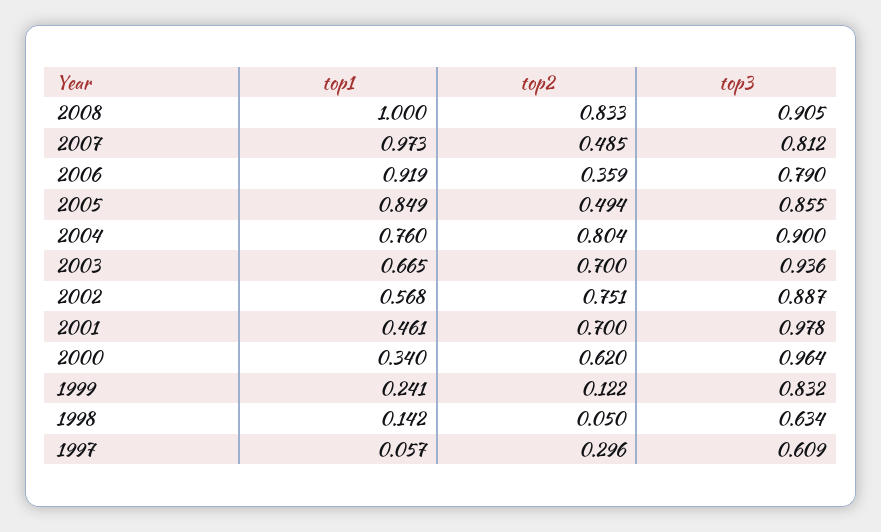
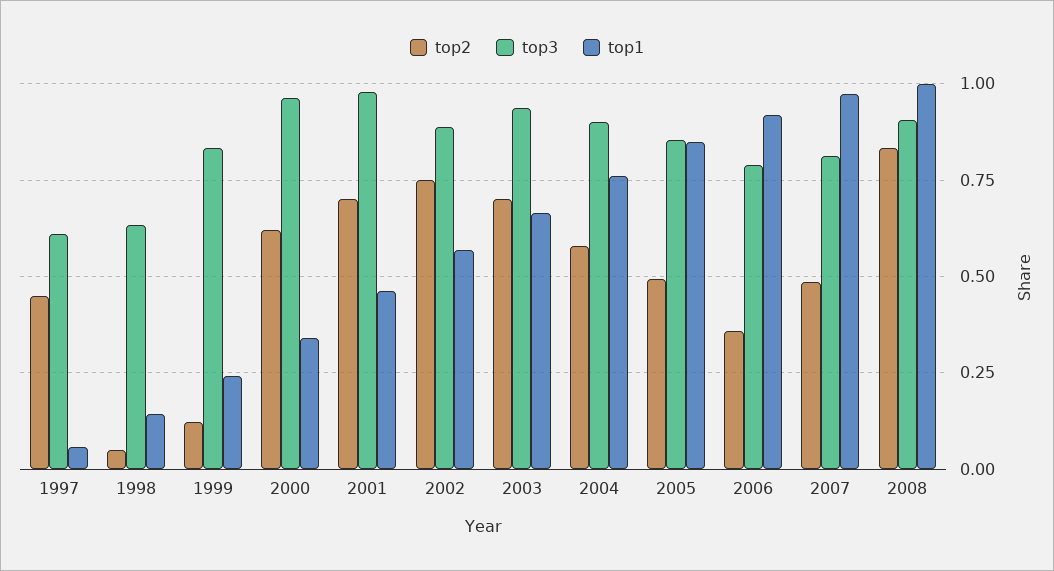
  {
    "top1": {
      "2008": 1,
      "2007": 0.973,
      "2006": 0.919,
      "2005": 0.849,
      "2004": 0.76,
      "2003": 0.665,
      "2002": 0.568,
      "2001": 0.461,
      "2000": 0.34,
      "1999": 0.241,
      "1998": 0.142,
      "1997": 0.057
    },
    "top2": {
      "2008": 0.833,
      "2007": 0.485,
      "2006": 0.359,
      "2005": 0.494,
-     "2004": 0.804,
+     "2004": 0.575,
      "2003": 0.7,
      "2002": 0.751,
      "2001": 0.7,
      "2000": 0.62,
      "1999": 0.122,
      "1998": 0.05,
-     "1997": 0.296
+     "1997": 0.45
    },
    "top3": {
      "2008": 0.905,
      "2007": 0.812,
      "2006": 0.79,
      "2005": 0.855,
      "2004": 0.9,
      "2003": 0.936,
      "2002": 0.887,
      "2001": 0.978,
      "2000": 0.964,
      "1999": 0.832,
      "1998": 0.634,
      "1997": 0.609
    }
  }

